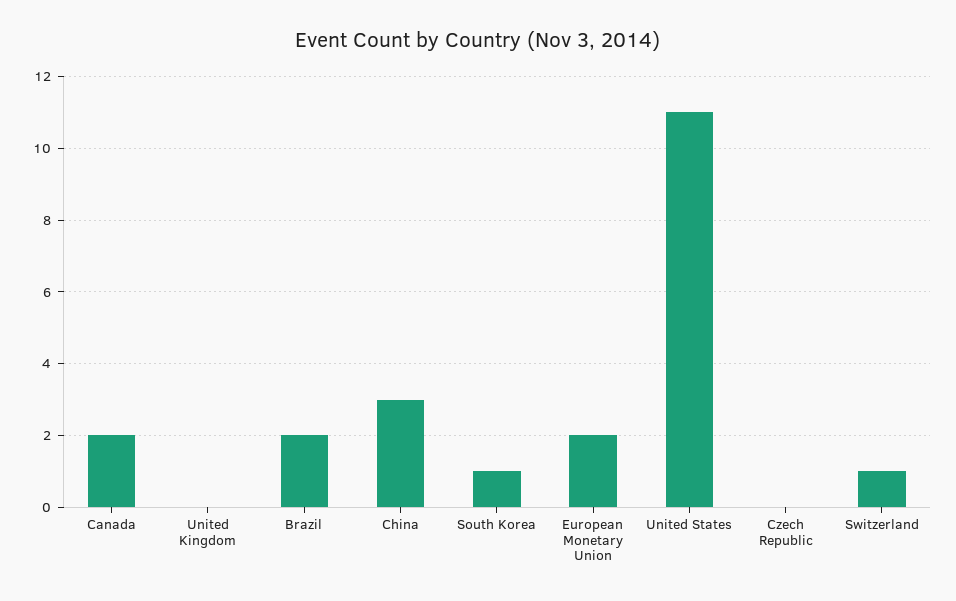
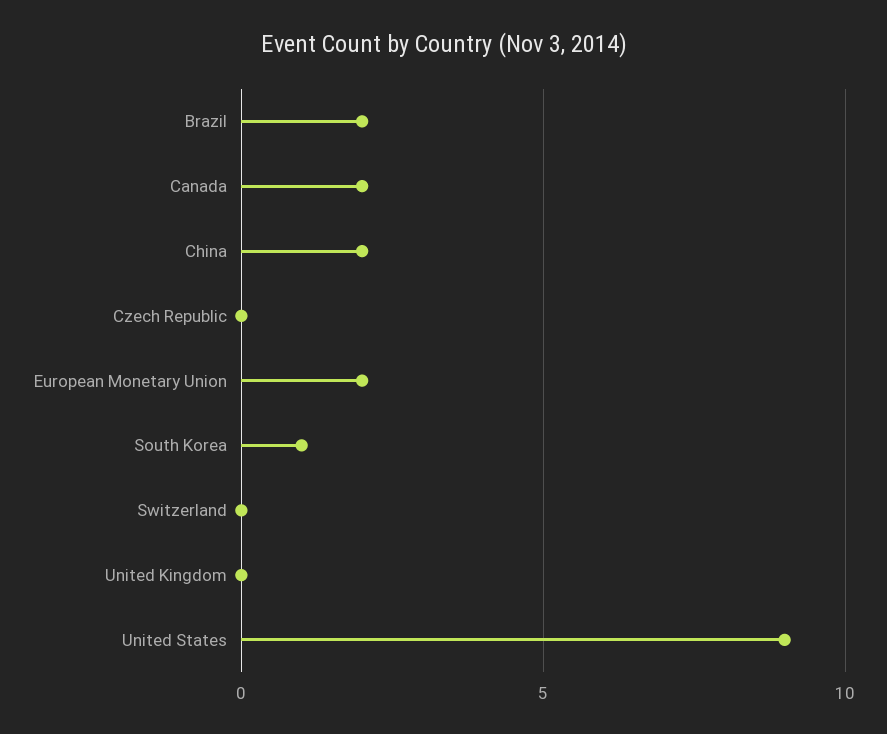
  {
    "Canada": 2,
    "United Kingdom": 0,
    "Brazil": 2,
-   "China": 3,
+   "China": 2,
    "South Korea": 1,
    "European Monetary Union": 2,
-   "United States": 11,
+   "United States": 9,
    "Czech Republic": 0,
-   "Switzerland": 1
+   "Switzerland": 0
  }

